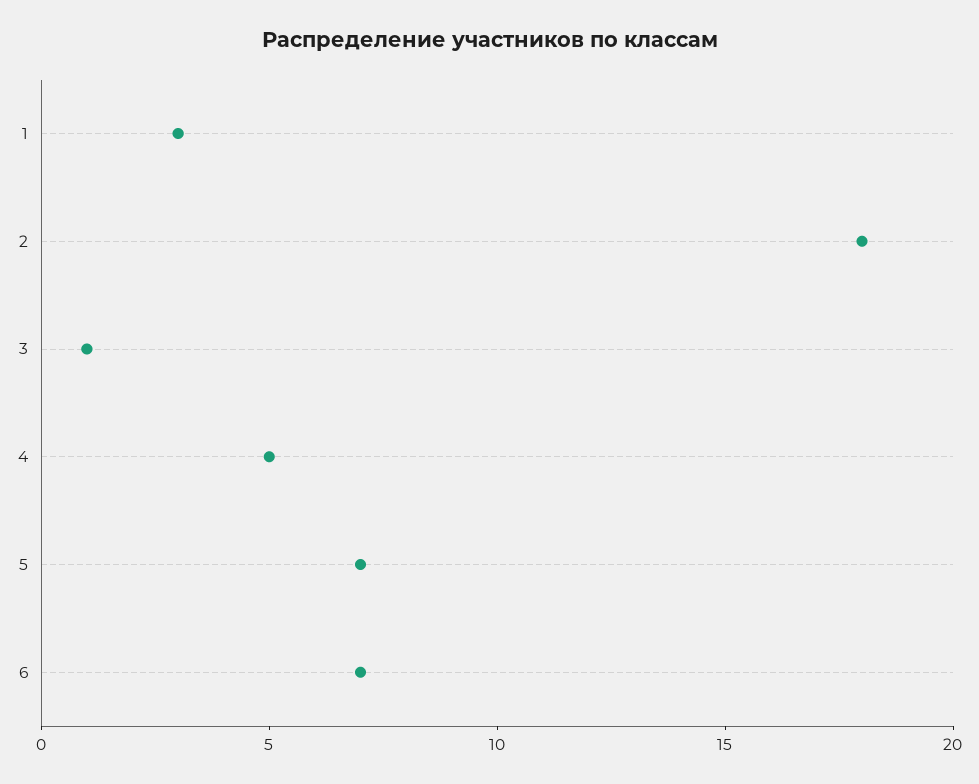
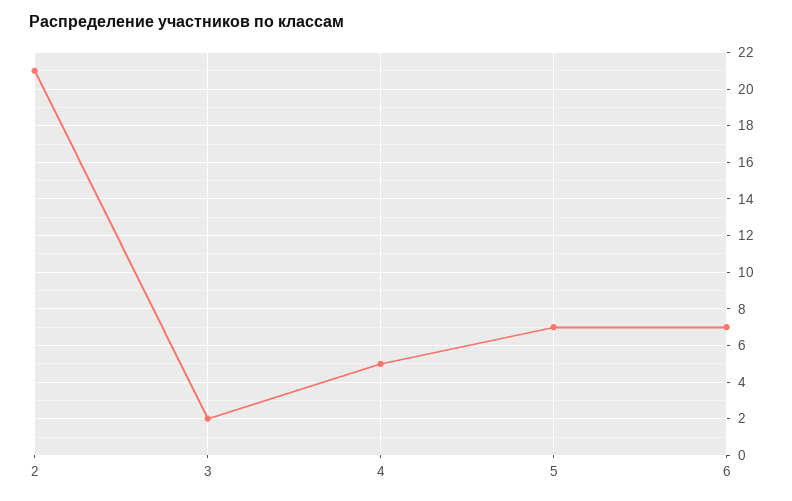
  {
-   "1": 3,
-   "2": 18,
+   "2": 21,
-   "3": 1,
+   "3": 2,
    "4": 5,
    "5": 7,
    "6": 7
  }

